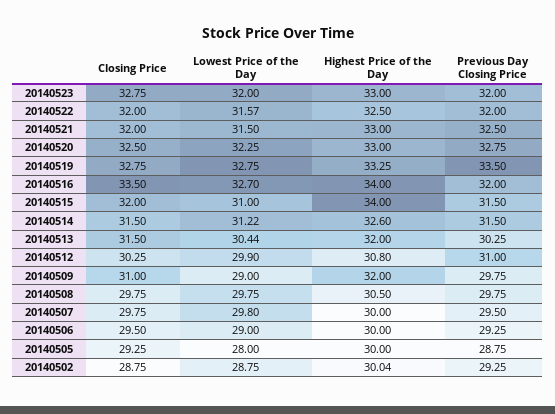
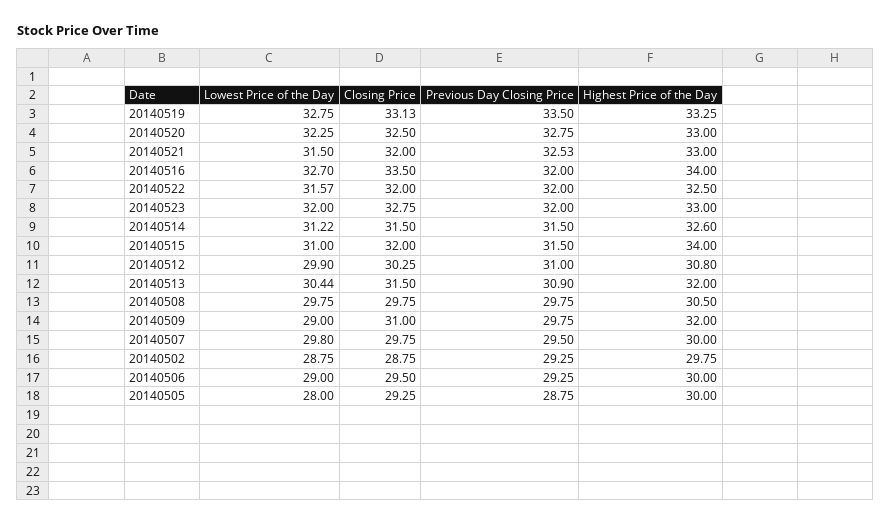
  {
    "Closing Price": {
      "20140523": 32.75,
      "20140522": 32,
      "20140521": 32,
      "20140520": 32.5,
-     "20140519": 32.75,
+     "20140519": 33.13,
      "20140516": 33.5,
      "20140515": 32,
      "20140514": 31.5,
      "20140513": 31.5,
      "20140512": 30.25,
      "20140509": 31,
      "20140508": 29.75,
      "20140507": 29.75,
      "20140506": 29.5,
      "20140505": 29.25,
      "20140502": 28.75
    },
    "Lowest Price of the Day": {
      "20140523": 32,
      "20140522": 31.57,
      "20140521": 31.5,
      "20140520": 32.25,
      "20140519": 32.75,
      "20140516": 32.7,
      "20140515": 31,
      "20140514": 31.22,
      "20140513": 30.44,
      "20140512": 29.9,
      "20140509": 29,
      "20140508": 29.75,
      "20140507": 29.8,
      "20140506": 29,
      "20140505": 28,
      "20140502": 28.75
    },
    "Highest Price of the Day": {
      "20140523": 33,
      "20140522": 32.5,
      "20140521": 33,
      "20140520": 33,
      "20140519": 33.25,
      "20140516": 34,
      "20140515": 34,
      "20140514": 32.6,
      "20140513": 32,
      "20140512": 30.8,
      "20140509": 32,
      "20140508": 30.5,
      "20140507": 30,
      "20140506": 30,
      "20140505": 30,
-     "20140502": 30.04
+     "20140502": 29.75
    },
    "Previous Day Closing Price": {
      "20140523": 32,
      "20140522": 32,
-     "20140521": 32.5,
+     "20140521": 32.53,
      "20140520": 32.75,
      "20140519": 33.5,
      "20140516": 32,
      "20140515": 31.5,
      "20140514": 31.5,
-     "20140513": 30.25,
+     "20140513": 30.9,
      "20140512": 31,
      "20140509": 29.75,
      "20140508": 29.75,
      "20140507": 29.5,
      "20140506": 29.25,
      "20140505": 28.75,
      "20140502": 29.25
    }
  }

